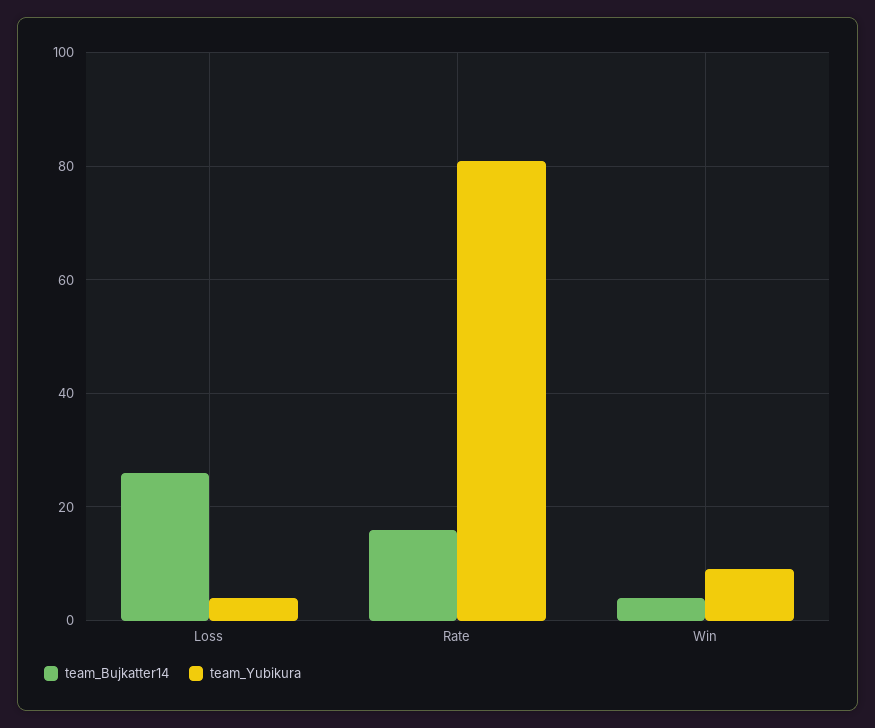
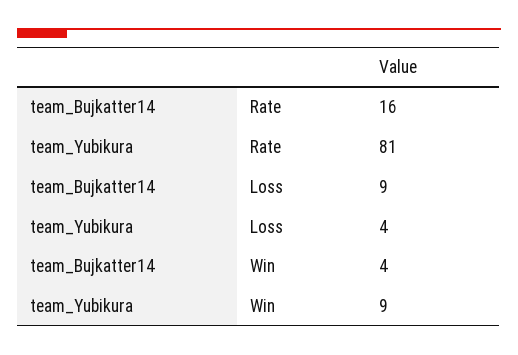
  {
    "team_Bujkatter14": {
-     "Loss": 25,
+     "Loss": 9,
      "Rate": 16,
      "Win": 4
    },
    "team_Yubikura": {
      "Loss": 4,
      "Rate": 81,
      "Win": 9
    }
  }

